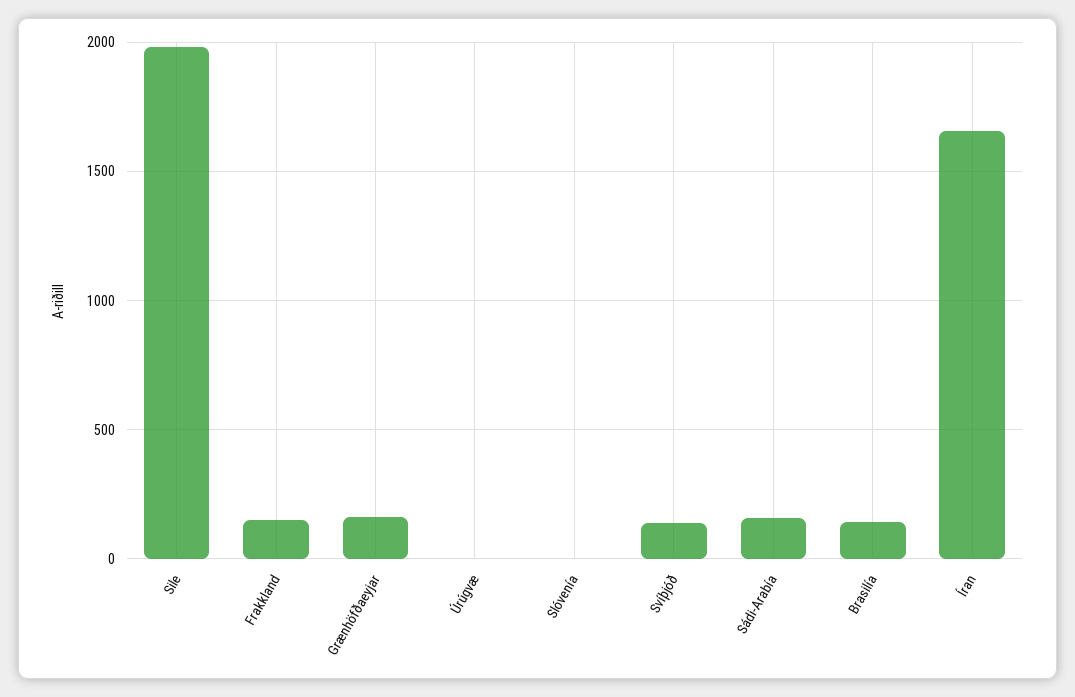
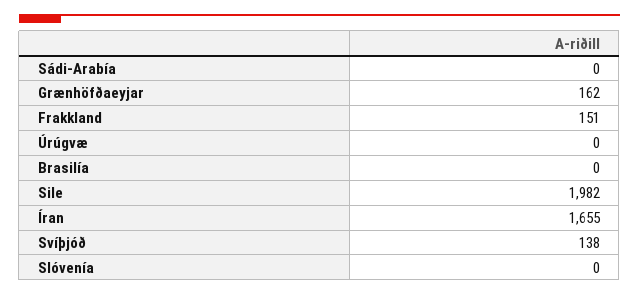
  {
    "Sile": 1982,
    "Frakkland": 151,
    "Grænhöfðaeyjar": 162,
    "Úrúgvæ": 0,
    "Slóvenía": 0,
    "Svíþjóð": 138,
-   "Sádi-Arabía": 150,
+   "Sádi-Arabía": 0,
-   "Brasilía": 150,
+   "Brasilía": 0,
    "Íran": 1655
  }

